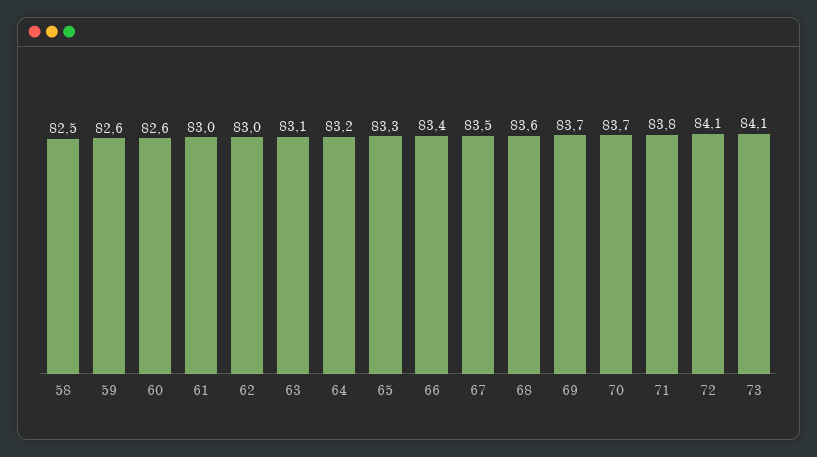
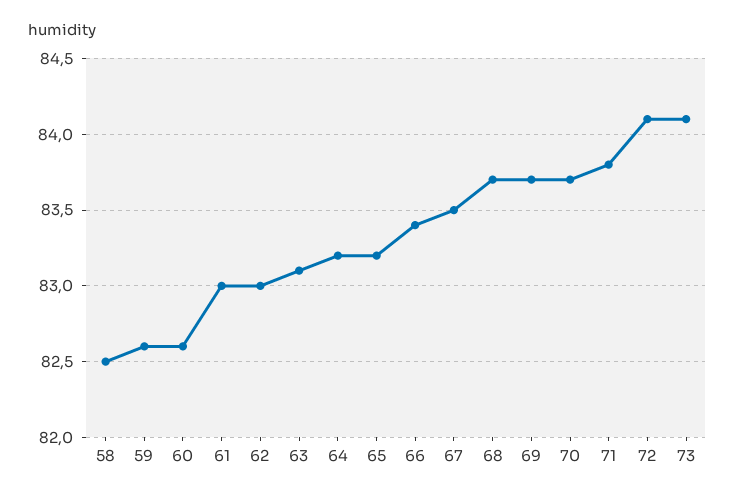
  {
    "58": 82.5,
    "59": 82.6,
    "60": 82.6,
    "61": 83,
    "62": 83,
    "63": 83.1,
    "64": 83.2,
-   "65": 83.3,
+   "65": 83.2,
    "66": 83.4,
    "67": 83.5,
-   "68": 83.6,
+   "68": 83.7,
    "69": 83.7,
    "70": 83.7,
    "71": 83.8,
    "72": 84.1,
    "73": 84.1
  }

